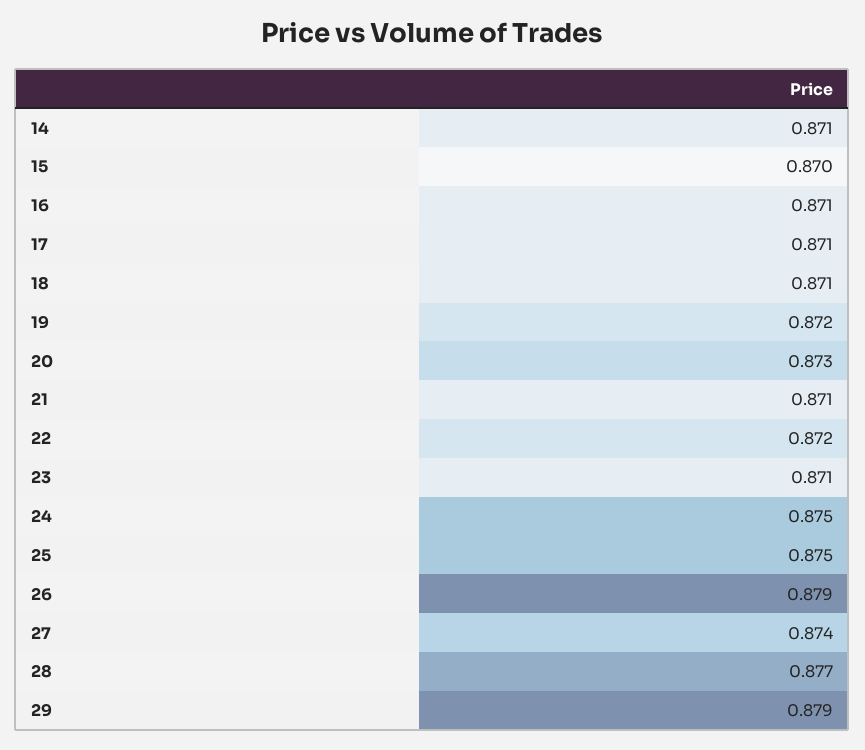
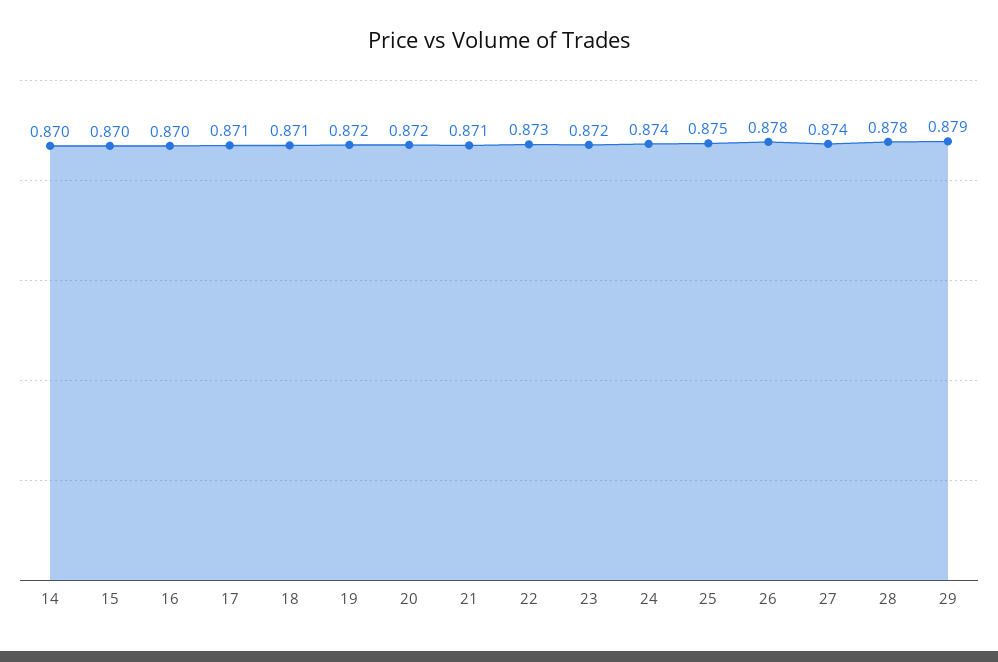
  {
-   "14": 0.871,
+   "14": 0.87,
    "15": 0.87,
-   "16": 0.871,
+   "16": 0.87,
    "17": 0.871,
    "18": 0.871,
    "19": 0.872,
-   "20": 0.873,
+   "20": 0.872,
    "21": 0.871,
-   "22": 0.872,
+   "22": 0.873,
-   "23": 0.871,
+   "23": 0.872,
-   "24": 0.875,
+   "24": 0.874,
    "25": 0.875,
-   "26": 0.879,
+   "26": 0.878,
    "27": 0.874,
-   "28": 0.877,
+   "28": 0.878,
    "29": 0.879
  }

